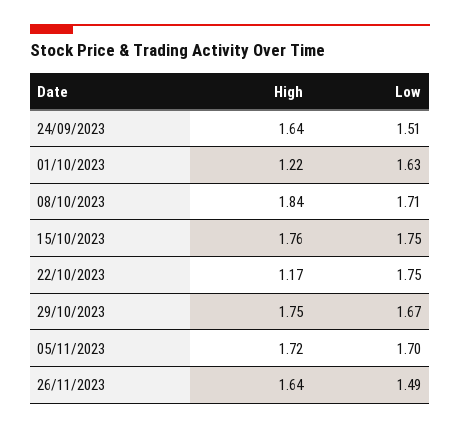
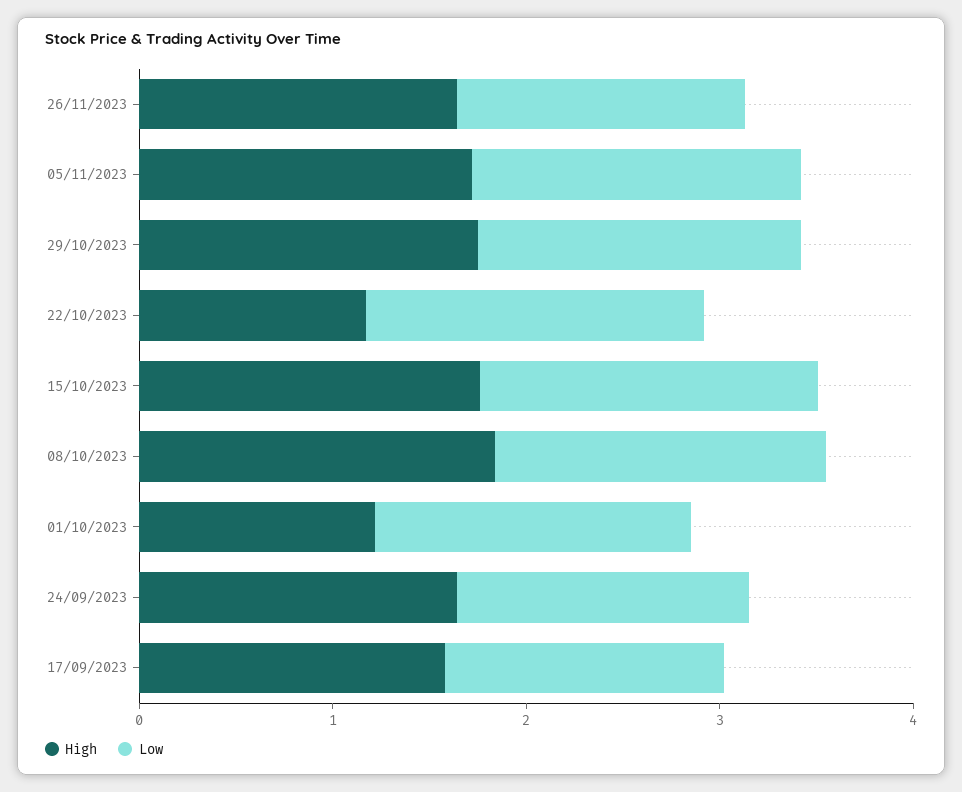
  {
    "High": {
      "24/09/2023": 1.64,
      "01/10/2023": 1.22,
      "08/10/2023": 1.84,
      "15/10/2023": 1.76,
      "22/10/2023": 1.17,
      "29/10/2023": 1.75,
      "05/11/2023": 1.72,
-     "26/11/2023": 1.64
+     "26/11/2023": 1.64,
+     "17/09/2023": 1.6
    },
    "Low": {
      "24/09/2023": 1.51,
      "01/10/2023": 1.63,
      "08/10/2023": 1.71,
      "15/10/2023": 1.75,
      "22/10/2023": 1.75,
      "29/10/2023": 1.67,
      "05/11/2023": 1.7,
-     "26/11/2023": 1.49
+     "26/11/2023": 1.49,
+     "17/09/2023": 1.4
    }
  }

